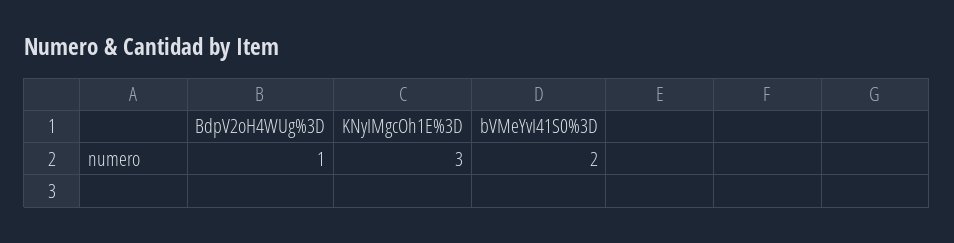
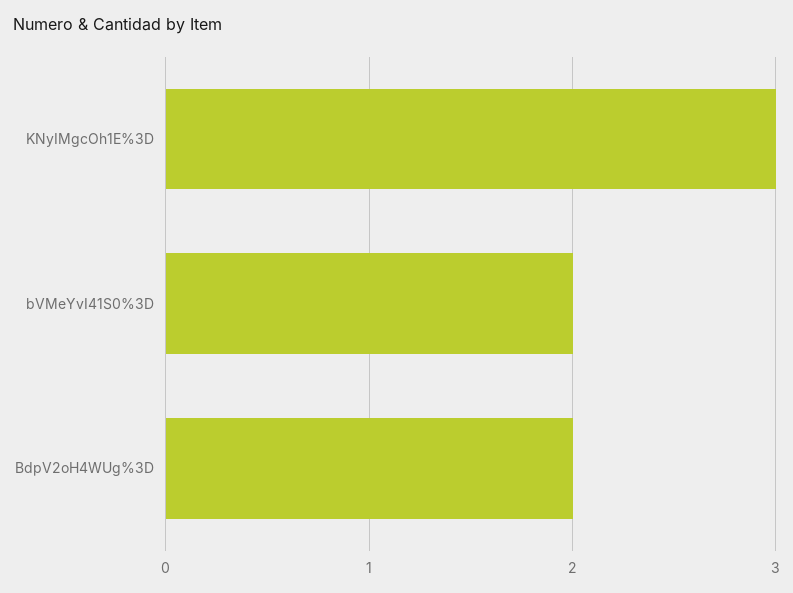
  {
-   "BdpV2oH4WUg%3D": 1,
+   "BdpV2oH4WUg%3D": 2,
    "KNyIMgcOh1E%3D": 3,
    "bVMeYvI41S0%3D": 2
  }

